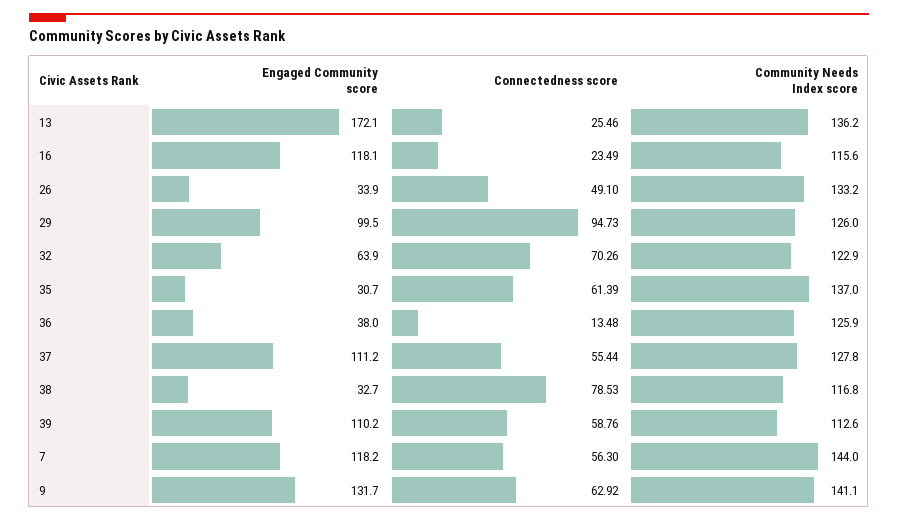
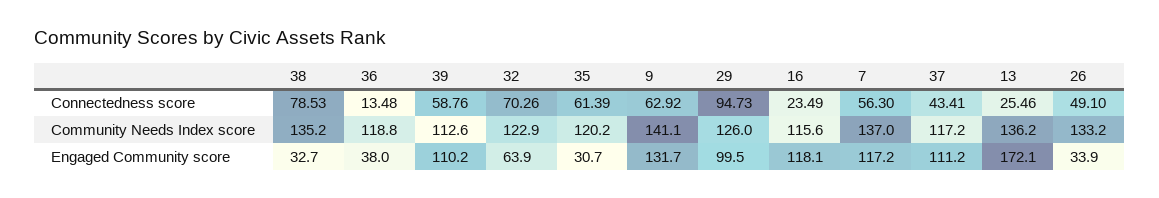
  {
    "Engaged Community score": {
      "13": 172.1,
      "16": 118.1,
      "26": 33.9,
      "29": 99.5,
      "32": 63.9,
      "35": 30.7,
      "36": 38,
      "37": 111.2,
      "38": 32.7,
      "39": 110.2,
-     "7": 118.2,
+     "7": 117.2,
      "9": 131.7
    },
    "Connectedness score": {
      "13": 25.46,
      "16": 23.49,
      "26": 49.1,
      "29": 94.73,
      "32": 70.26,
      "35": 61.39,
      "36": 13.48,
-     "37": 55.44,
+     "37": 43.41,
      "38": 78.53,
      "39": 58.76,
      "7": 56.3,
      "9": 62.92
    },
    "Community Needs Index score": {
      "13": 136.2,
      "16": 115.6,
      "26": 133.2,
      "29": 126,
      "32": 122.9,
-     "35": 137,
+     "35": 120.2,
-     "36": 125.9,
+     "36": 118.8,
-     "37": 127.8,
+     "37": 117.2,
-     "38": 116.8,
+     "38": 135.2,
      "39": 112.6,
-     "7": 144,
+     "7": 137,
      "9": 141.1
    }
  }

